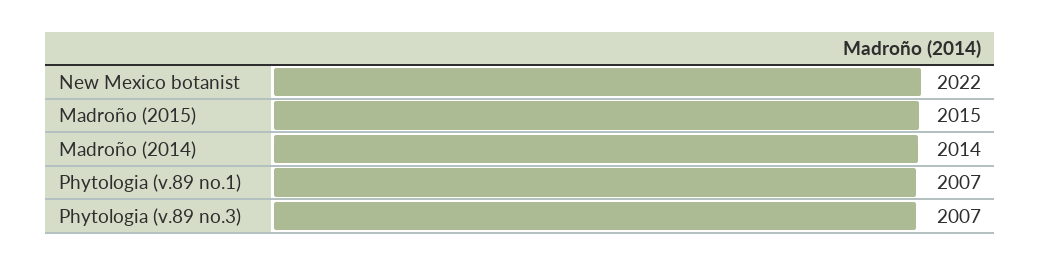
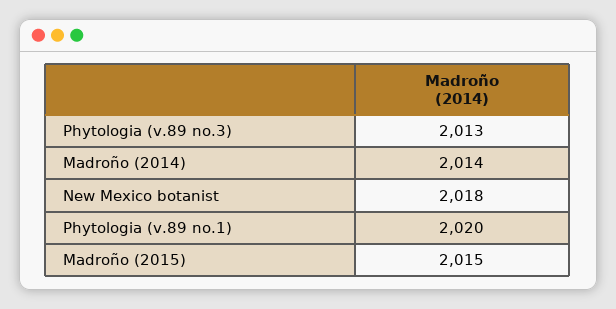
  {
-   "New Mexico botanist": 2022,
+   "New Mexico botanist": 2018,
    "Madroño (2015)": 2015,
    "Madroño (2014)": 2014,
-   "Phytologia (v.89 no.1)": 2007,
+   "Phytologia (v.89 no.1)": 2020,
-   "Phytologia (v.89 no.3)": 2007
+   "Phytologia (v.89 no.3)": 2013
  }

